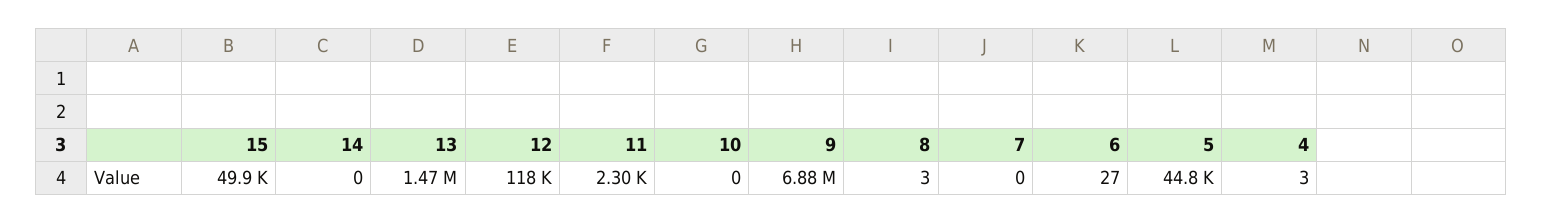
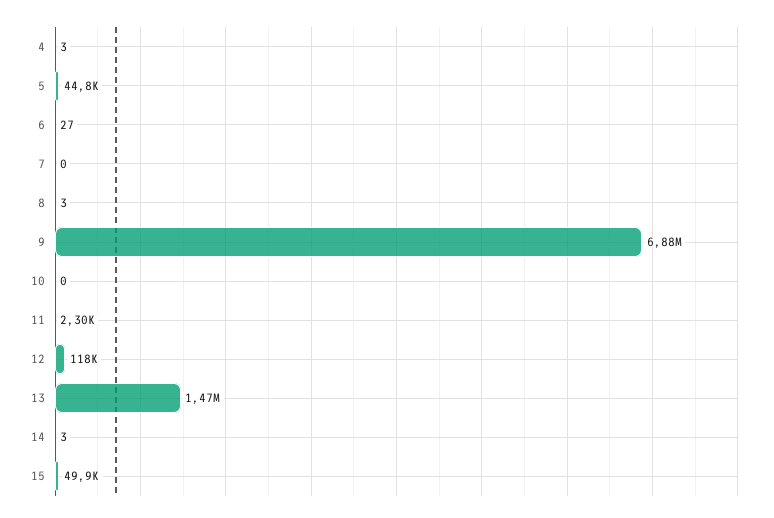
  {
    "15": 49900,
-   "14": 0,
+   "14": 3,
    "13": 1470000,
    "12": 118000,
    "11": 2300,
    "10": 0,
    "9": 6880000,
    "8": 3,
    "7": 0,
    "6": 27,
    "5": 44800,
    "4": 3
  }

